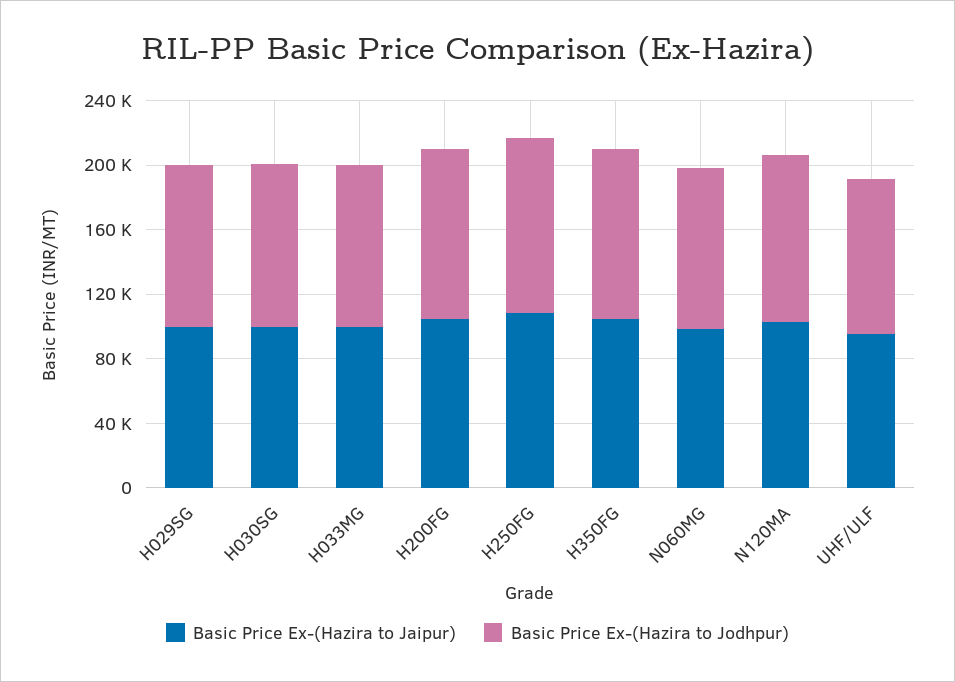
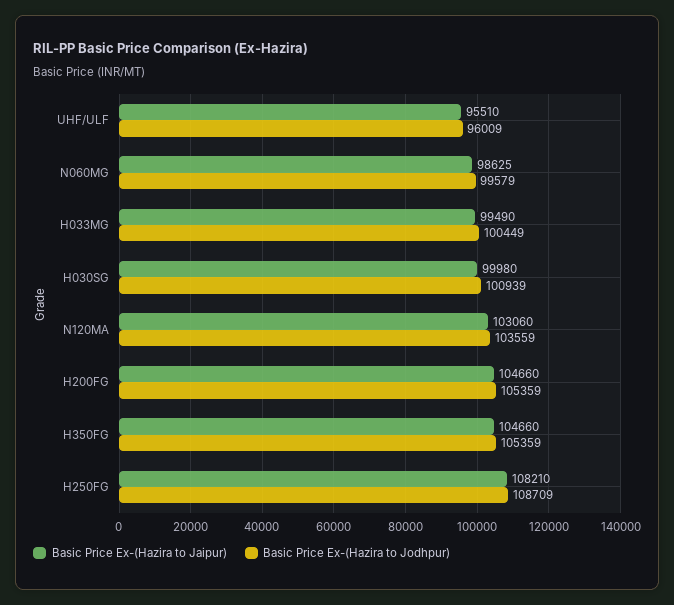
  {
    "Basic Price Ex-(Hazira to Jaipur)": {
-     "H029SG": 100000,
      "H030SG": 99980,
      "H033MG": 99490,
      "H200FG": 104660,
      "H250FG": 108210,
      "H350FG": 104660,
      "N060MG": 98625,
      "N120MA": 103060,
      "UHF/ULF": 95510
    },
    "Basic Price Ex-(Hazira to Jodhpur)": {
-     "H029SG": 100000,
      "H030SG": 100939,
      "H033MG": 100449,
      "H200FG": 105359,
      "H250FG": 108709,
      "H350FG": 105359,
      "N060MG": 99579,
      "N120MA": 103559,
      "UHF/ULF": 96009
    }
  }

